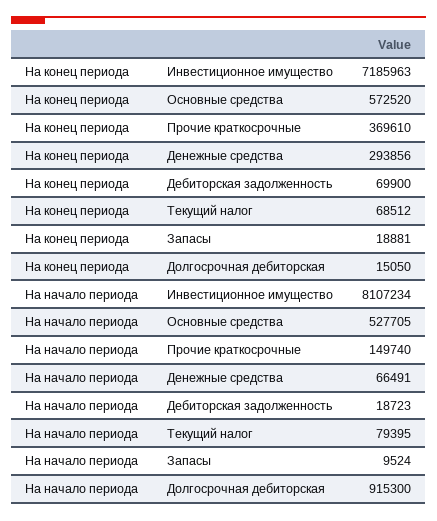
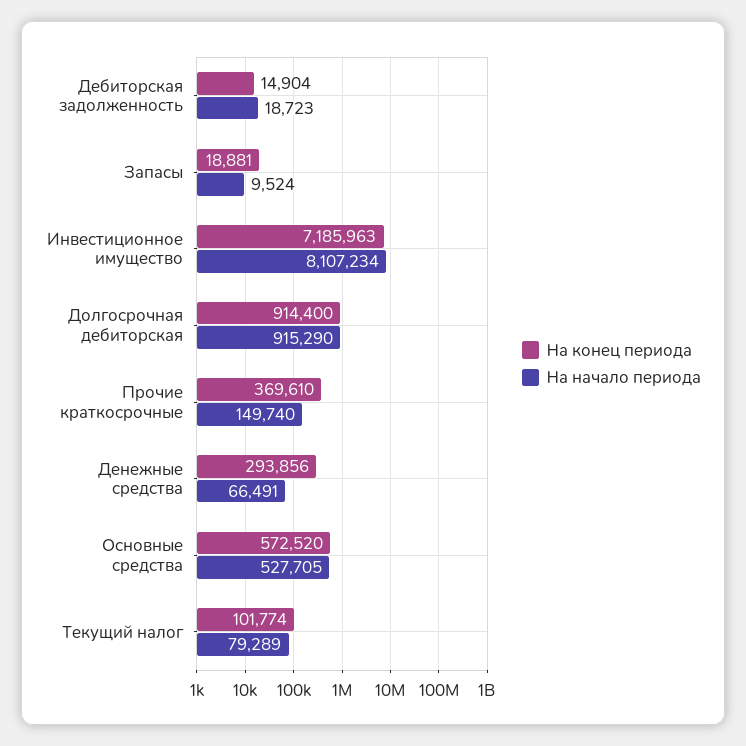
  {
    "На конец периода": {
      "Инвестиционное имущество": 7185963,
      "Основные средства": 572520,
      "Прочие краткосрочные": 369610,
      "Денежные средства": 293856,
-     "Дебиторская задолженность": 69900,
+     "Дебиторская задолженность": 14904,
-     "Текущий налог": 68512,
+     "Текущий налог": 101774,
      "Запасы": 18881,
-     "Долгосрочная дебиторская": 15050
+     "Долгосрочная дебиторская": 914400
    },
    "На начало периода": {
      "Инвестиционное имущество": 8107234,
      "Основные средства": 527705,
      "Прочие краткосрочные": 149740,
      "Денежные средства": 66491,
      "Дебиторская задолженность": 18723,
-     "Текущий налог": 79395,
+     "Текущий налог": 79289,
      "Запасы": 9524,
-     "Долгосрочная дебиторская": 915300
+     "Долгосрочная дебиторская": 915290
    }
  }

